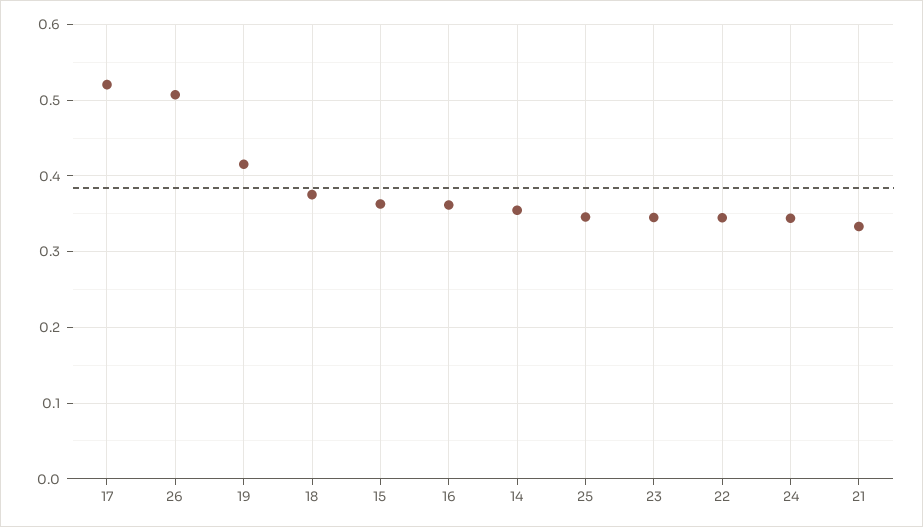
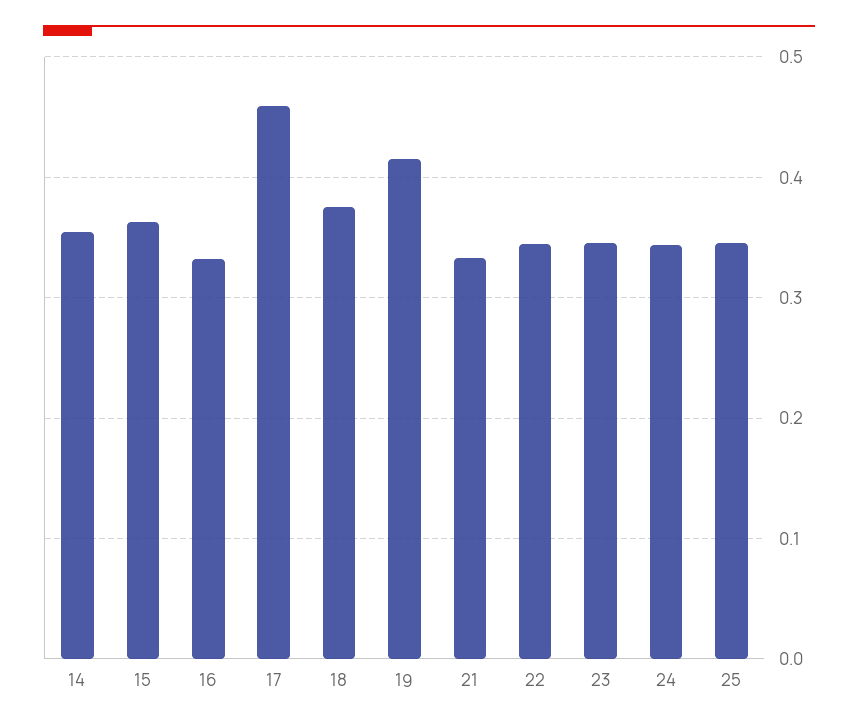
  {
-   "17": 0.52,
+   "17": 0.46,
-   "26": 0.51,
    "19": 0.42,
    "18": 0.38,
    "15": 0.36,
-   "16": 0.36,
+   "16": 0.33,
    "14": 0.35,
    "25": 0.35,
    "23": 0.35,
    "22": 0.34,
    "24": 0.34,
    "21": 0.33
  }

